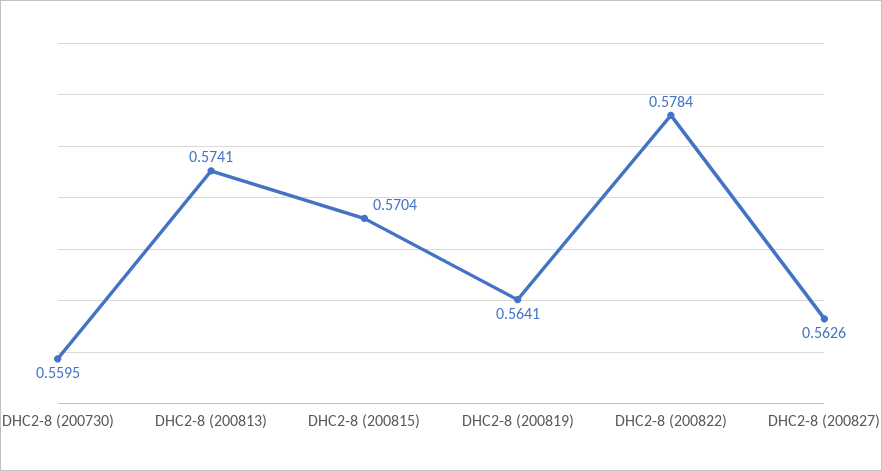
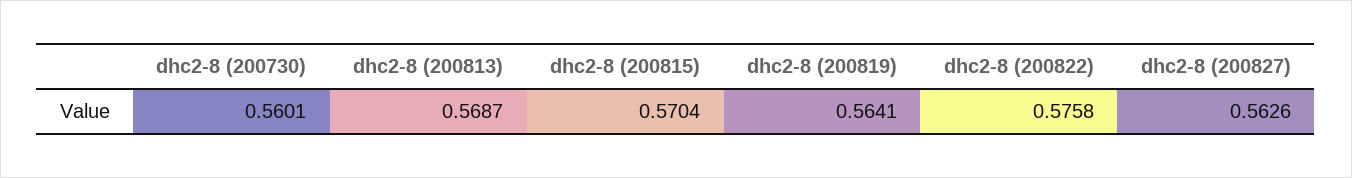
  {
-   "DHC2-8 (200730)": 0.5595,
+   "DHC2-8 (200730)": 0.5601,
-   "DHC2-8 (200813)": 0.5741,
+   "DHC2-8 (200813)": 0.5687,
    "DHC2-8 (200815)": 0.5704,
    "DHC2-8 (200819)": 0.5641,
-   "DHC2-8 (200822)": 0.5784,
+   "DHC2-8 (200822)": 0.5758,
    "DHC2-8 (200827)": 0.5626
  }

